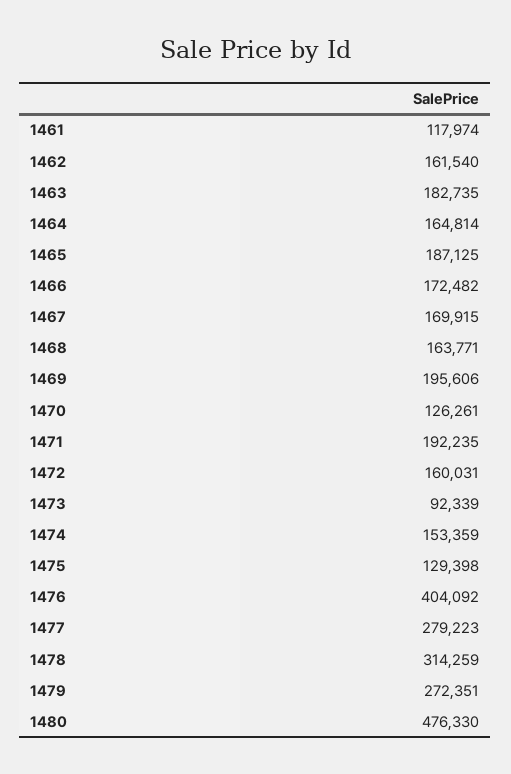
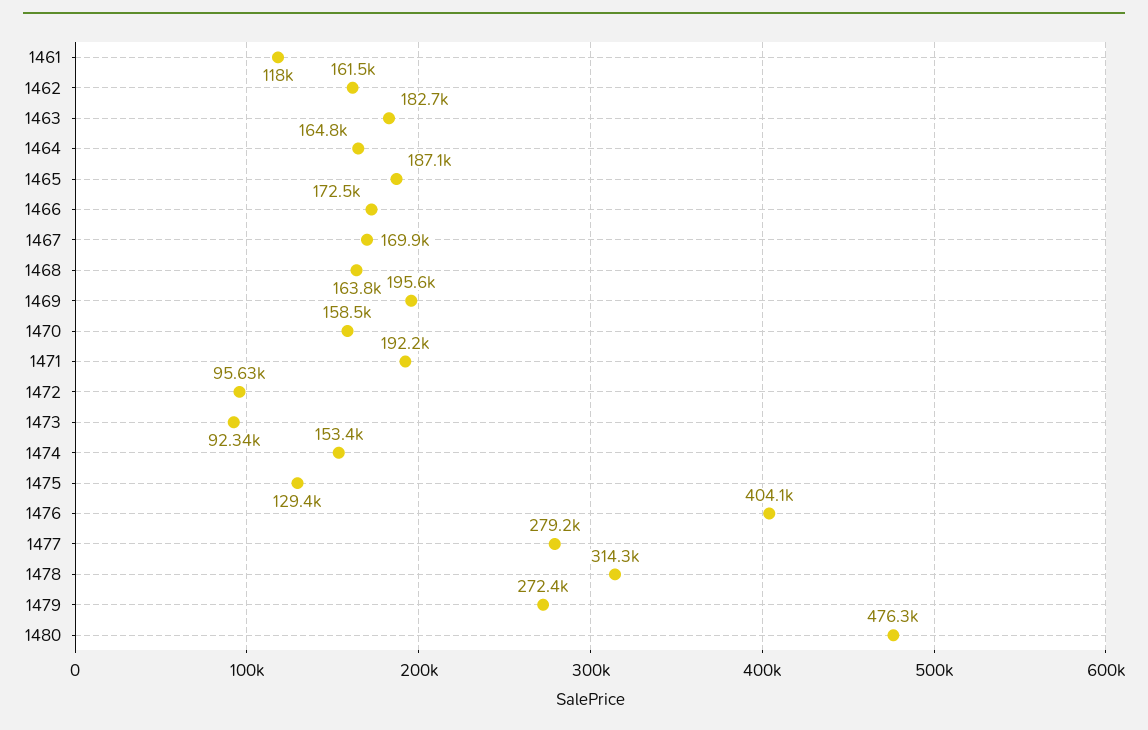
  {
    "1461": 117974,
    "1462": 161540,
    "1463": 182735,
    "1464": 164814,
    "1465": 187125,
    "1466": 172482,
    "1467": 169915,
    "1468": 163771,
    "1469": 195606,
-   "1470": 126261,
+   "1470": 158500,
    "1471": 192235,
-   "1472": 160031,
+   "1472": 95630,
    "1473": 92339,
    "1474": 153359,
    "1475": 129398,
    "1476": 404092,
    "1477": 279223,
    "1478": 314259,
    "1479": 272351,
    "1480": 476330
  }

